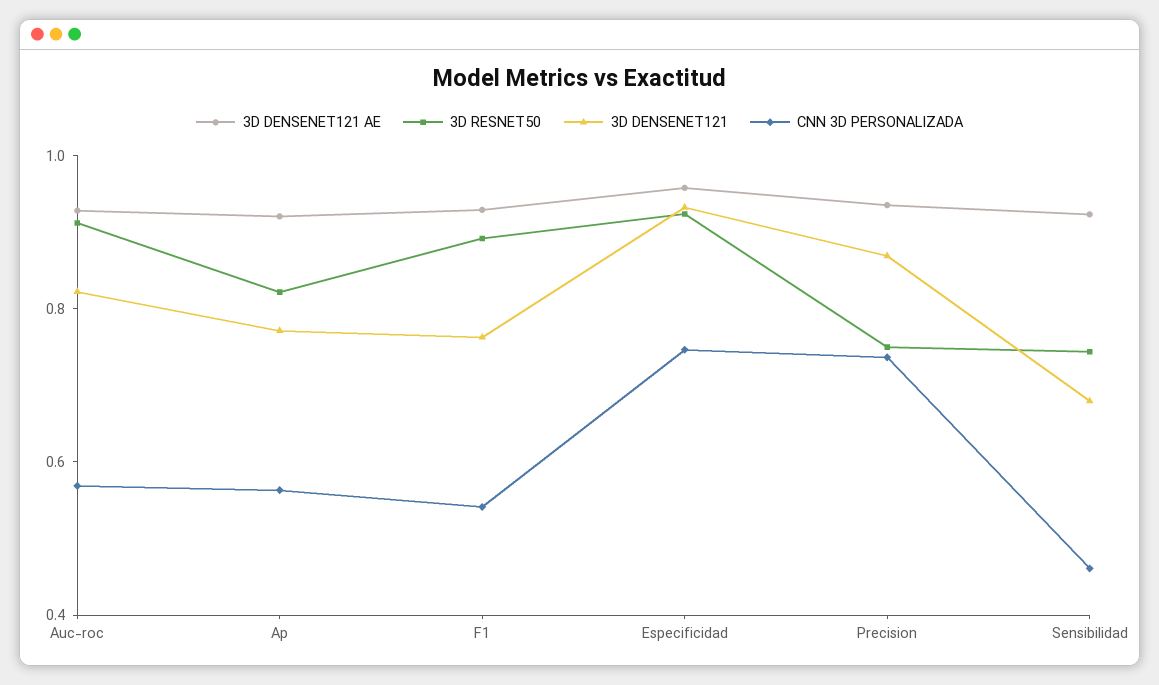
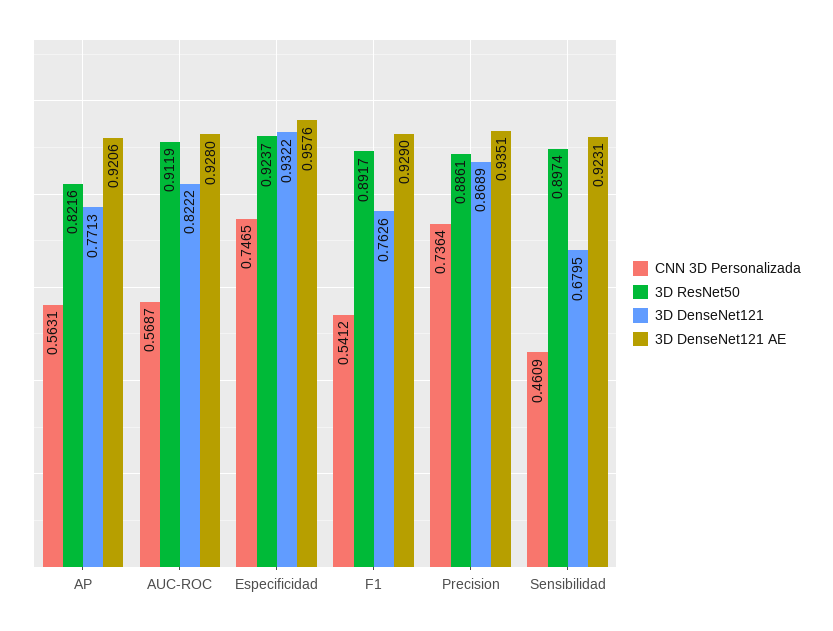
  {
    "3D DENSENET121 AE": {
      "Auc-roc": 0.928,
      "Ap": 0.9206,
      "F1": 0.929,
      "Especificidad": 0.9576,
      "Precision": 0.9351,
      "Sensibilidad": 0.9231
    },
    "3D RESNET50": {
      "Auc-roc": 0.9119,
      "Ap": 0.8216,
      "F1": 0.8917,
      "Especificidad": 0.9237,
-     "Precision": 0.75,
+     "Precision": 0.8861,
-     "Sensibilidad": 0.75
+     "Sensibilidad": 0.8974
    },
    "3D DENSENET121": {
      "Auc-roc": 0.8222,
      "Ap": 0.7713,
      "F1": 0.7626,
      "Especificidad": 0.9322,
      "Precision": 0.8689,
      "Sensibilidad": 0.6795
    },
    "CNN 3D PERSONALIZADA": {
      "Auc-roc": 0.5687,
      "Ap": 0.5631,
      "F1": 0.5412,
      "Especificidad": 0.7465,
      "Precision": 0.7364,
      "Sensibilidad": 0.4609
    }
  }

